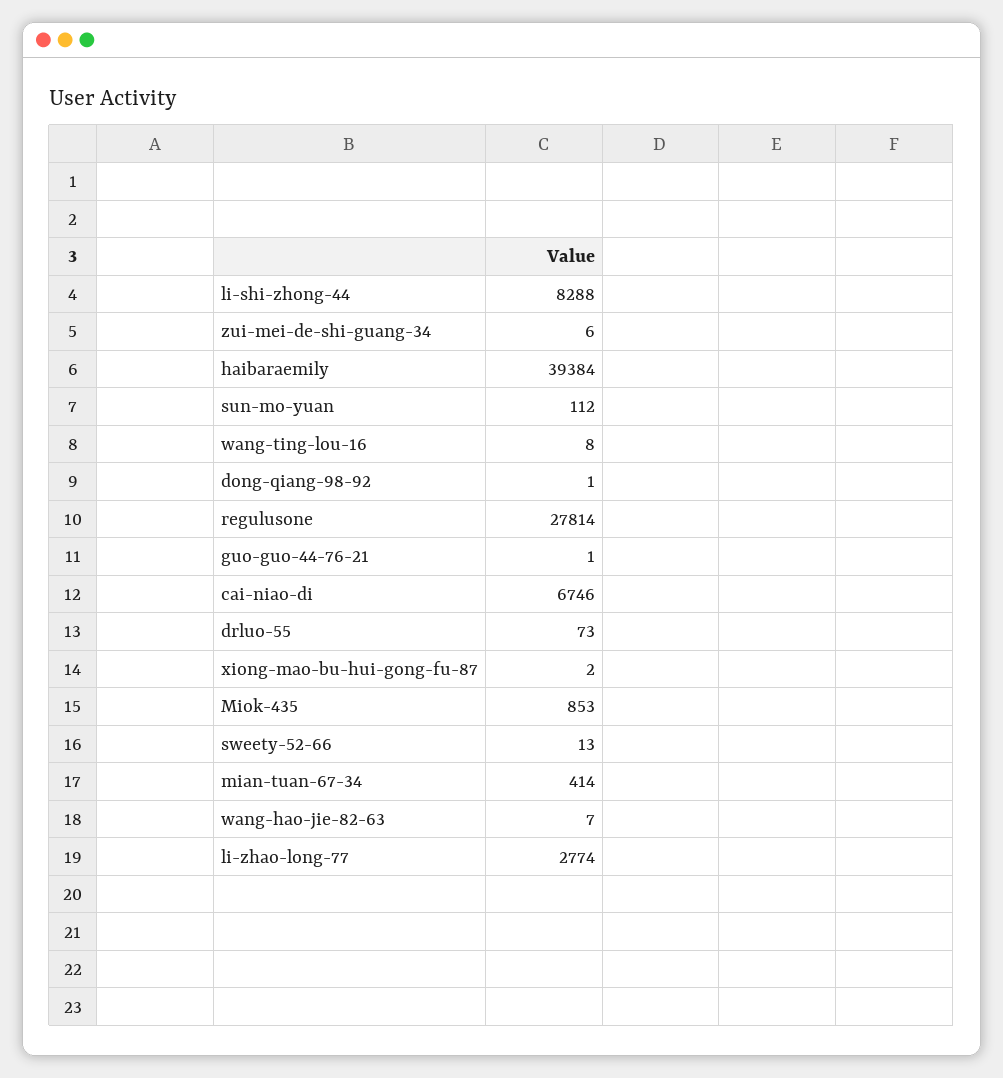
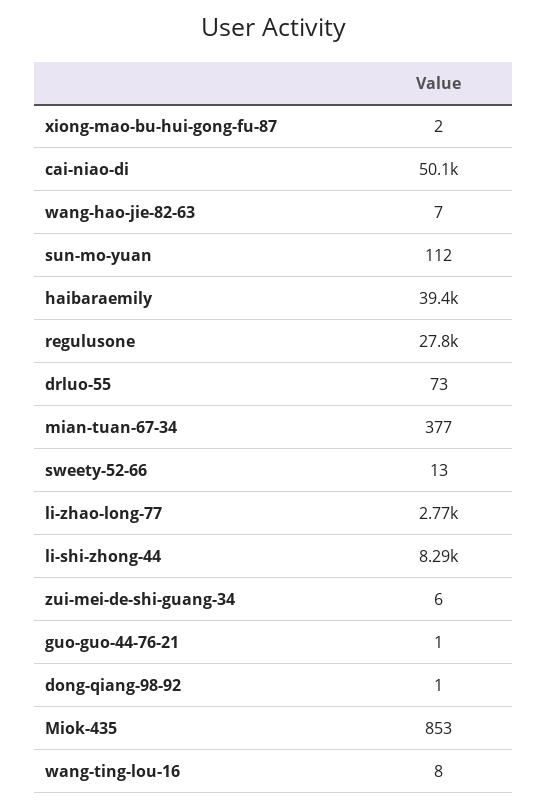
  {
    "li-shi-zhong-44": 8288,
    "zui-mei-de-shi-guang-34": 6,
    "haibaraemily": 39384,
    "sun-mo-yuan": 112,
    "wang-ting-lou-16": 8,
    "dong-qiang-98-92": 1,
    "regulusone": 27814,
    "guo-guo-44-76-21": 1,
-   "cai-niao-di": 6746,
+   "cai-niao-di": 50100,
    "drluo-55": 73,
    "xiong-mao-bu-hui-gong-fu-87": 2,
    "Miok-435": 853,
    "sweety-52-66": 13,
-   "mian-tuan-67-34": 414,
+   "mian-tuan-67-34": 377,
    "wang-hao-jie-82-63": 7,
    "li-zhao-long-77": 2774
  }

